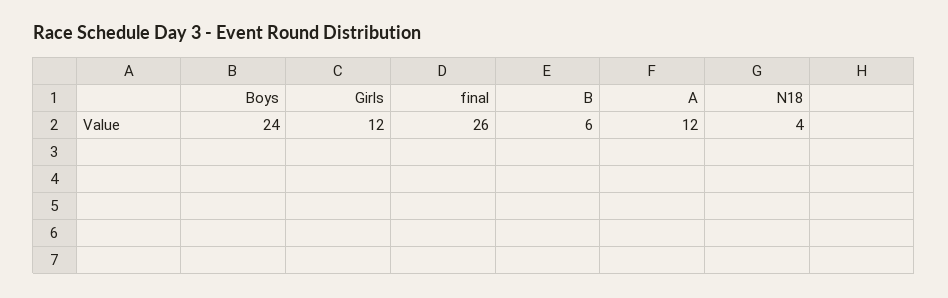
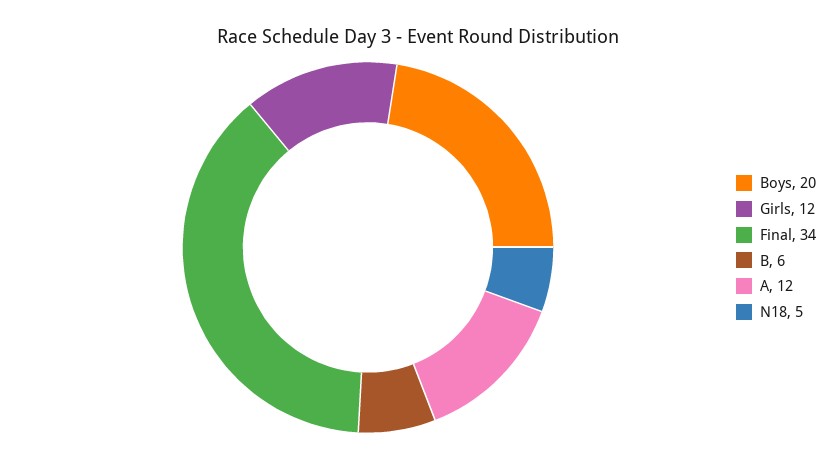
  {
-   "Boys": 24,
+   "Boys": 20,
    "Girls": 12,
-   "final": 26,
+   "final": 34,
    "B": 6,
    "A": 12,
-   "N18": 4
+   "N18": 5
  }

